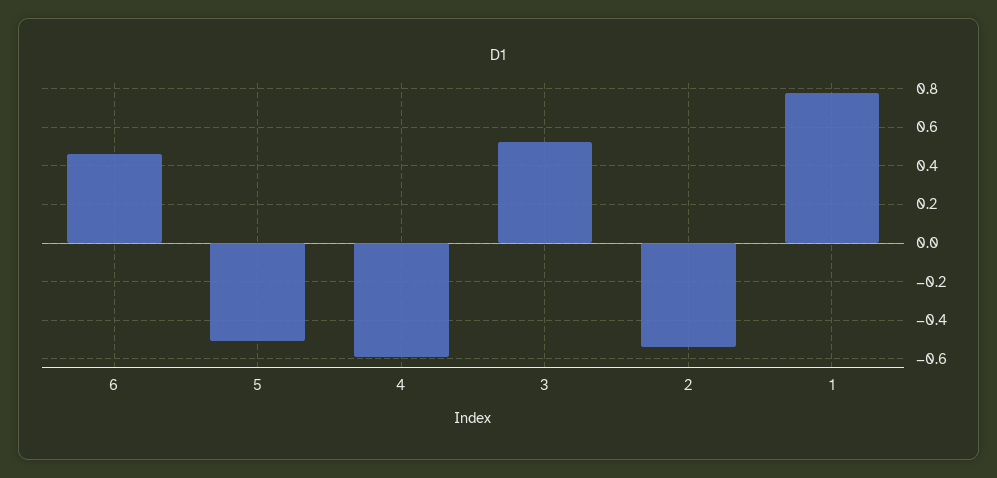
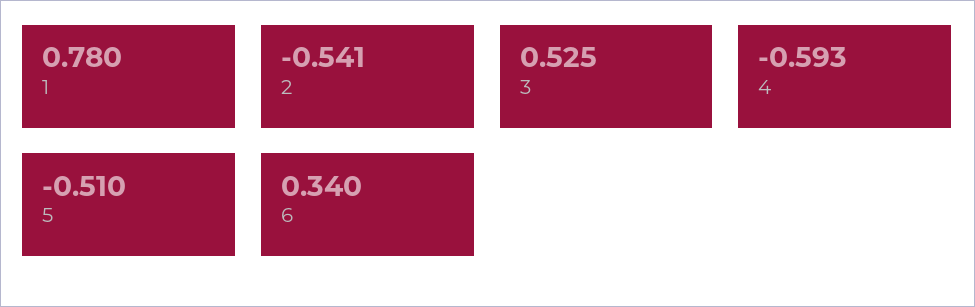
  {
-   "6": 0.45,
+   "6": 0.34,
    "5": -0.51,
    "4": -0.593,
    "3": 0.525,
    "2": -0.541,
    "1": 0.78
  }

